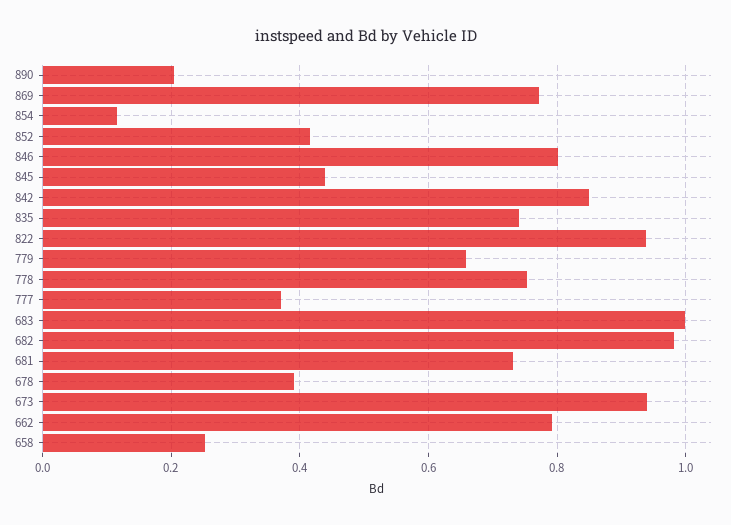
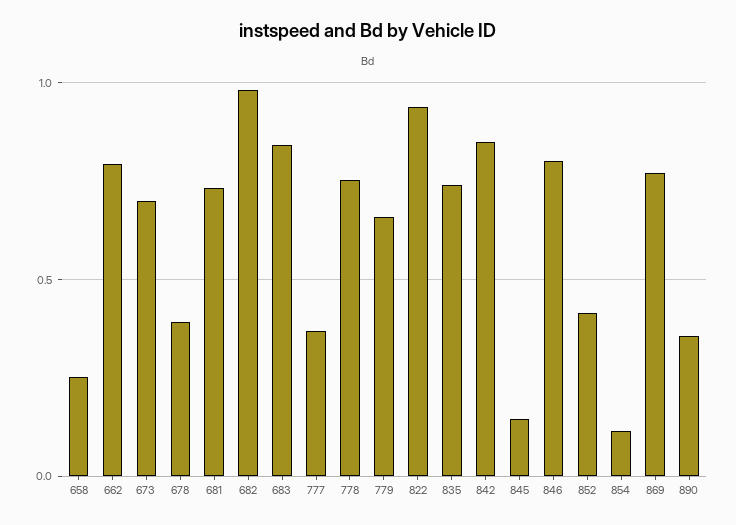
  {
-   "890": 0.2,
+   "890": 0.35,
    "869": 0.78,
    "854": 0.12,
    "852": 0.42,
    "846": 0.8,
-   "845": 0.44,
+   "845": 0.15,
    "842": 0.84,
    "835": 0.74,
    "822": 0.94,
    "779": 0.66,
    "778": 0.76,
    "777": 0.36,
-   "683": 1,
+   "683": 0.85,
    "682": 0.98,
    "681": 0.74,
    "678": 0.4,
-   "673": 0.94,
+   "673": 0.7,
    "662": 0.8,
    "658": 0.26
  }

